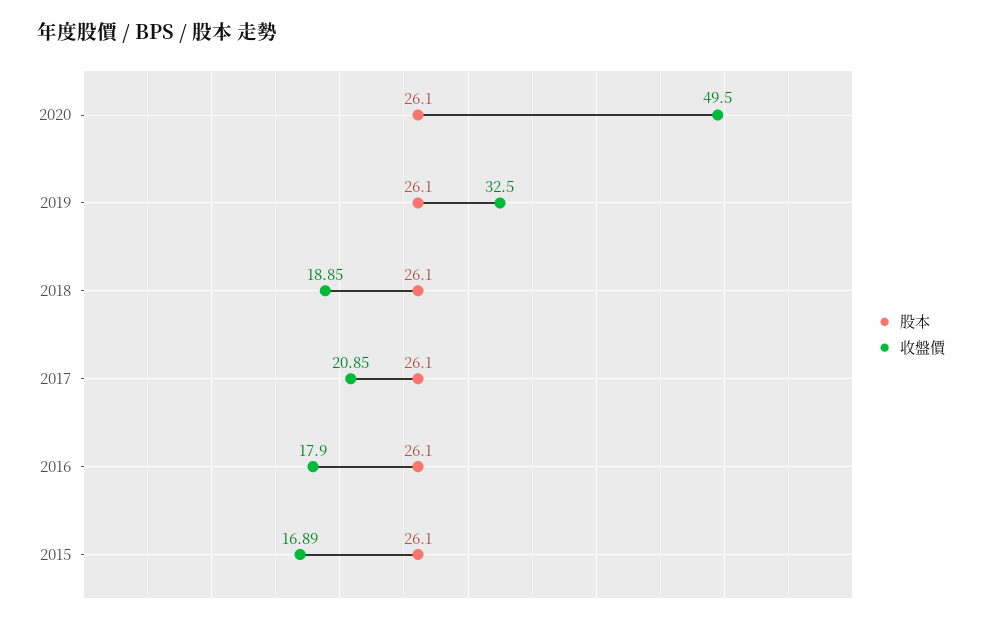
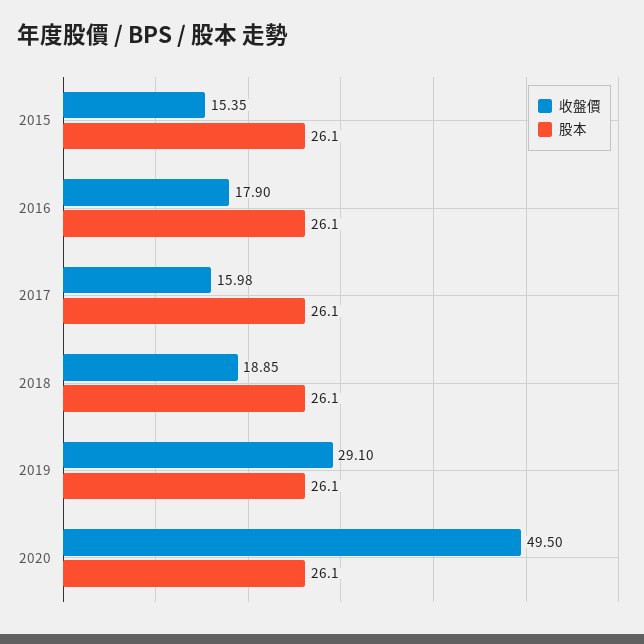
  {
    "股本": {
      "2020": 26.1,
      "2019": 26.1,
      "2018": 26.1,
      "2017": 26.1,
      "2016": 26.1,
      "2015": 26.1
    },
    "收盤價": {
      "2020": 49.5,
-     "2019": 32.5,
+     "2019": 29.1,
      "2018": 18.85,
-     "2017": 20.85,
+     "2017": 15.98,
      "2016": 17.9,
-     "2015": 16.89
+     "2015": 15.35
    }
  }

